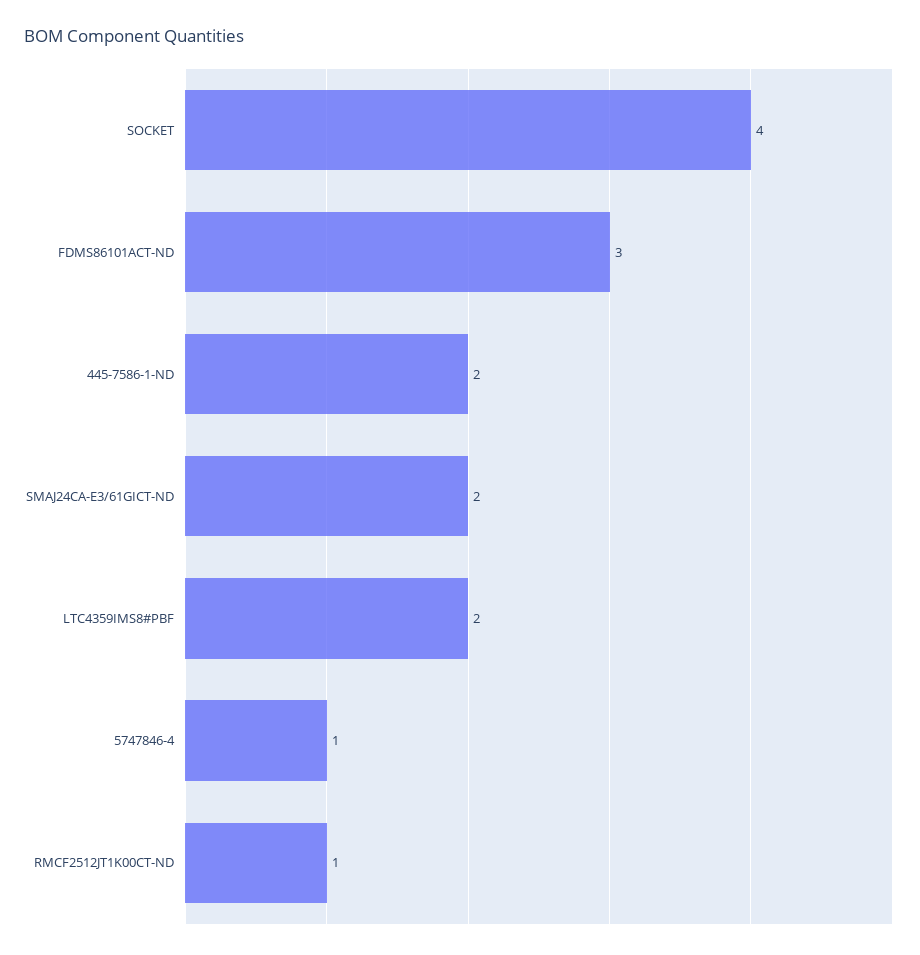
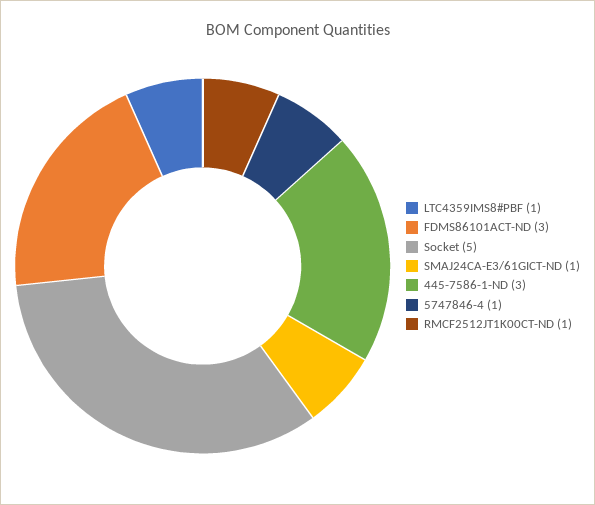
  {
-   "SOCKET": 4,
+   "SOCKET": 5,
    "FDMS86101ACT-ND": 3,
-   "445-7586-1-ND": 2,
+   "445-7586-1-ND": 3,
-   "SMAJ24CA-E3/61GICT-ND": 2,
+   "SMAJ24CA-E3/61GICT-ND": 1,
-   "LTC4359IMS8#PBF": 2,
+   "LTC4359IMS8#PBF": 1,
    "5747846-4": 1,
    "RMCF2512JT1K00CT-ND": 1
  }

